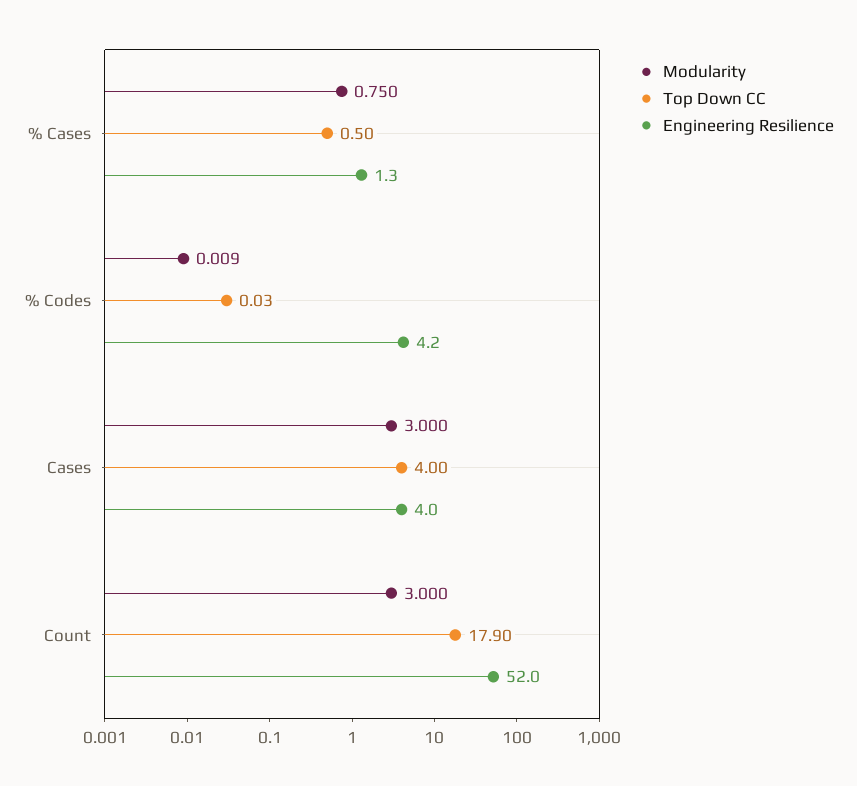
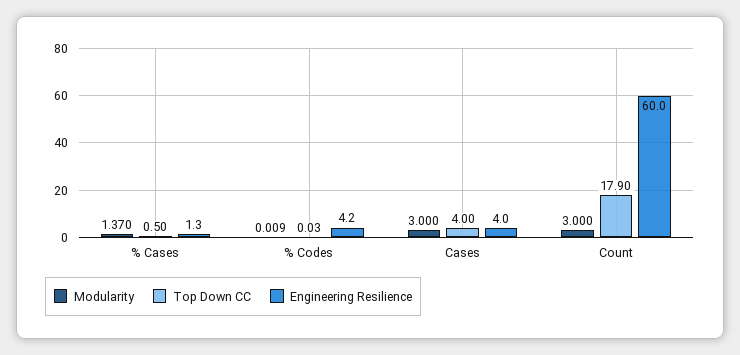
  {
    "Modularity": {
-     "% Cases": 0.75,
+     "% Cases": 1.37,
      "% Codes": 0.009,
      "Cases": 3,
      "Count": 3
    },
    "Top Down CC": {
      "% Cases": 0.5,
      "% Codes": 0.03,
      "Cases": 4,
      "Count": 17.9
    },
    "Engineering Resilience": {
      "% Cases": 1.3,
      "% Codes": 4.2,
      "Cases": 4,
-     "Count": 52
+     "Count": 60
    }
  }

